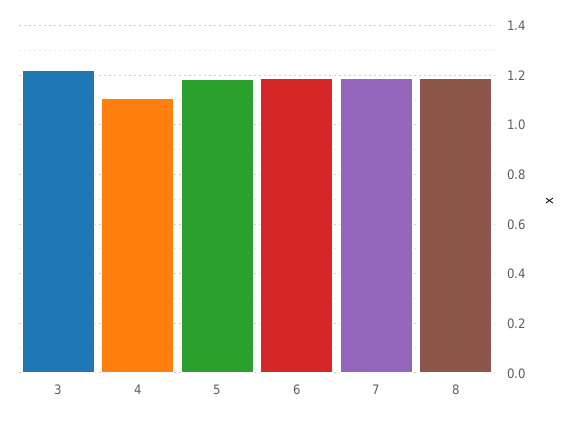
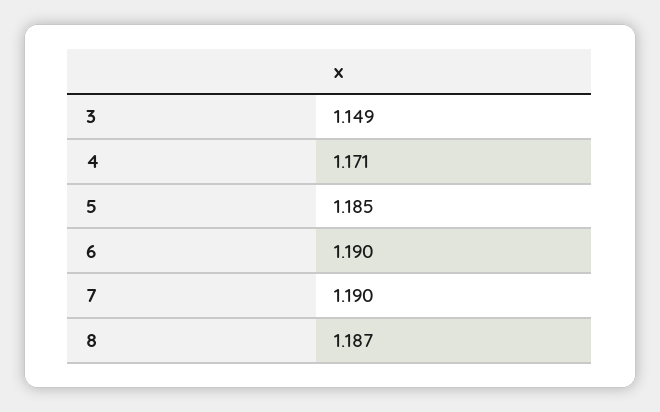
  {
-   "3": 1.225,
+   "3": 1.149,
-   "4": 1.1,
+   "4": 1.171,
    "5": 1.185,
    "6": 1.19,
    "7": 1.19,
    "8": 1.187
  }

